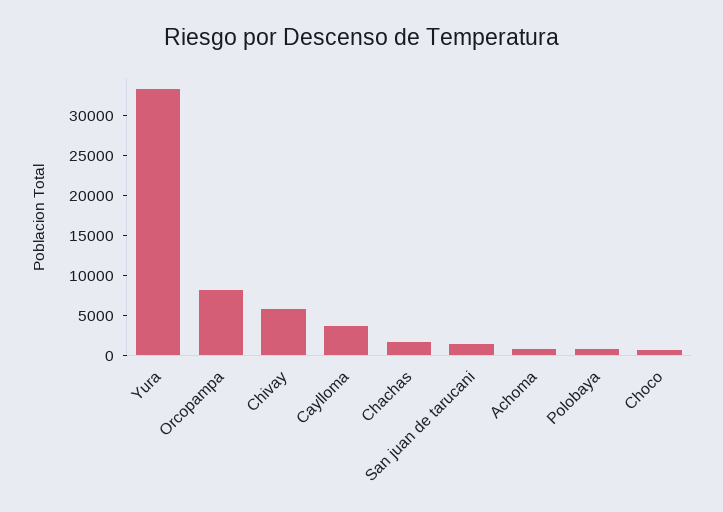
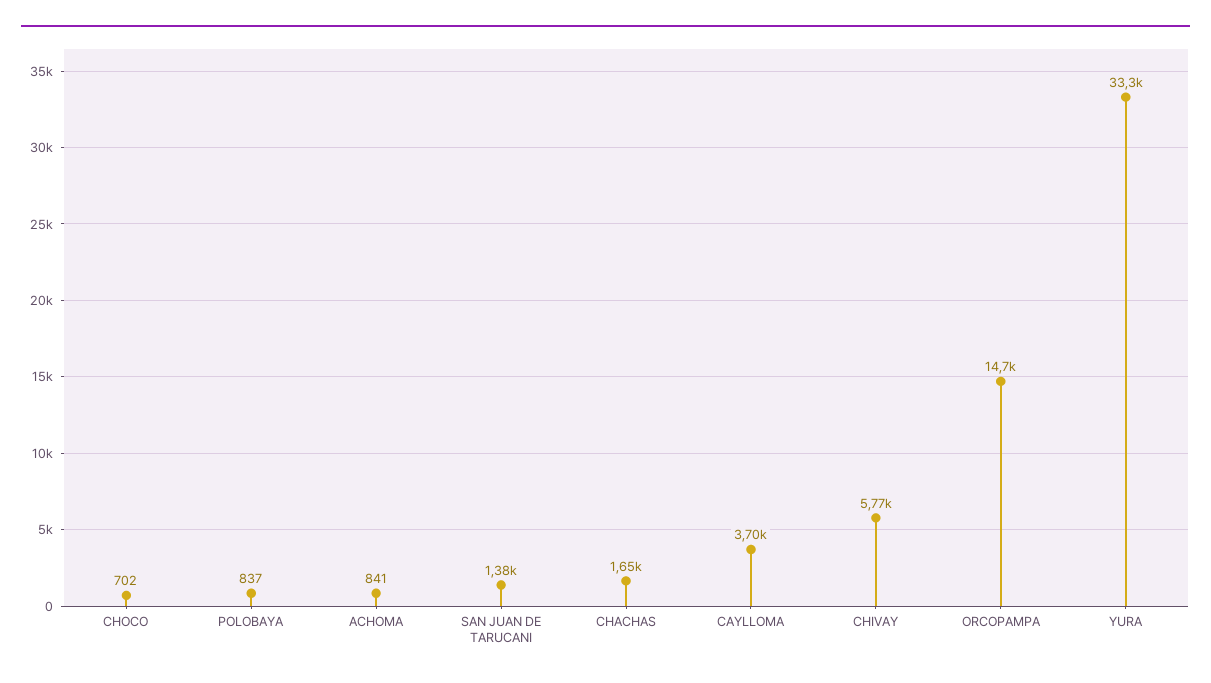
  {
    "Yura": 33300,
-   "Orcopampa": 7500,
+   "Orcopampa": 14700,
    "Chivay": 5770,
    "Caylloma": 3700,
    "Chachas": 1650,
    "San juan de tarucani": 1380,
    "Achoma": 841,
    "Polobaya": 837,
    "Choco": 702
  }

